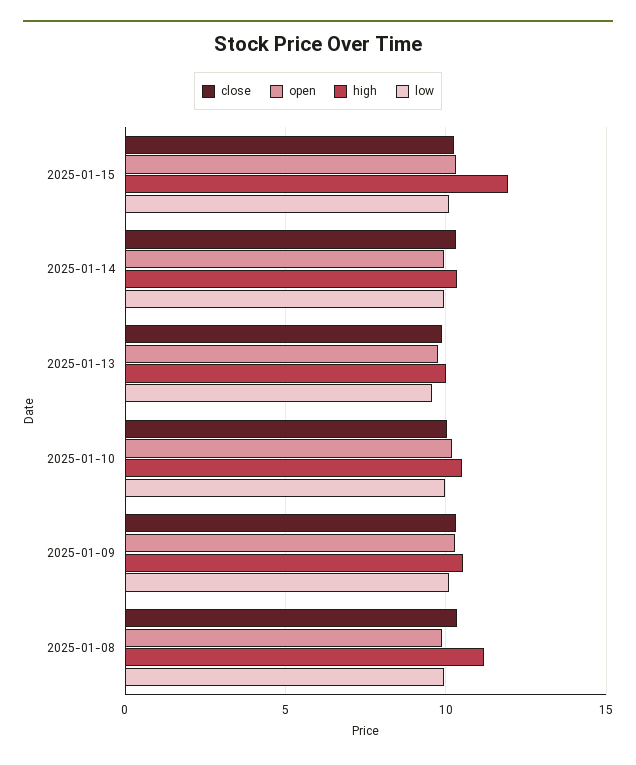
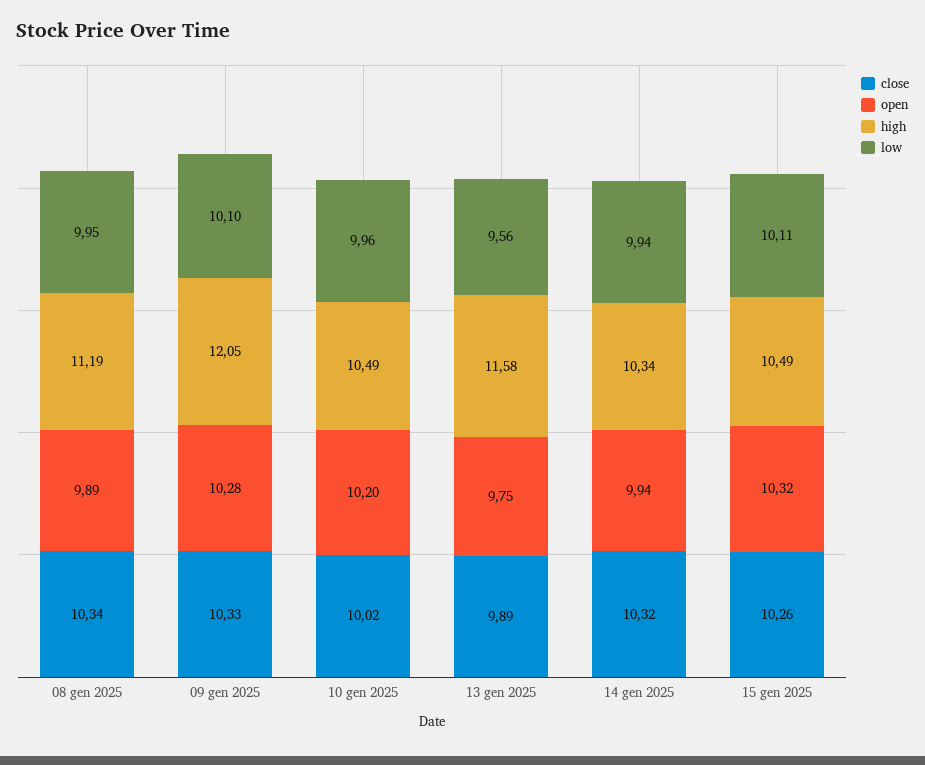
  {
    "close": {
      "2025-01-15": 10.26,
      "2025-01-14": 10.32,
      "2025-01-13": 9.89,
      "2025-01-10": 10.02,
      "2025-01-09": 10.33,
      "2025-01-08": 10.34
    },
    "open": {
      "2025-01-15": 10.32,
      "2025-01-14": 9.94,
      "2025-01-13": 9.75,
      "2025-01-10": 10.2,
      "2025-01-09": 10.28,
      "2025-01-08": 9.89
    },
    "high": {
-     "2025-01-15": 12,
+     "2025-01-15": 10.49,
      "2025-01-14": 10.34,
-     "2025-01-13": 10,
+     "2025-01-13": 11.58,
      "2025-01-10": 10.49,
-     "2025-01-09": 10.5,
+     "2025-01-09": 12.05,
      "2025-01-08": 11.19
    },
    "low": {
      "2025-01-15": 10.11,
      "2025-01-14": 9.94,
      "2025-01-13": 9.56,
      "2025-01-10": 9.96,
      "2025-01-09": 10.1,
      "2025-01-08": 9.95
    }
  }

